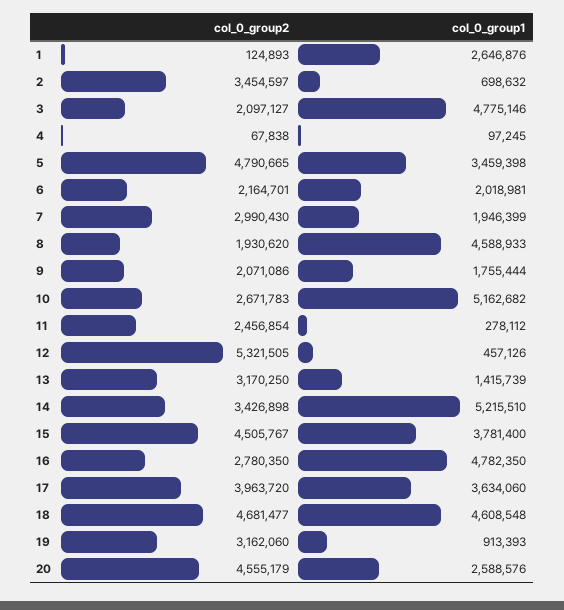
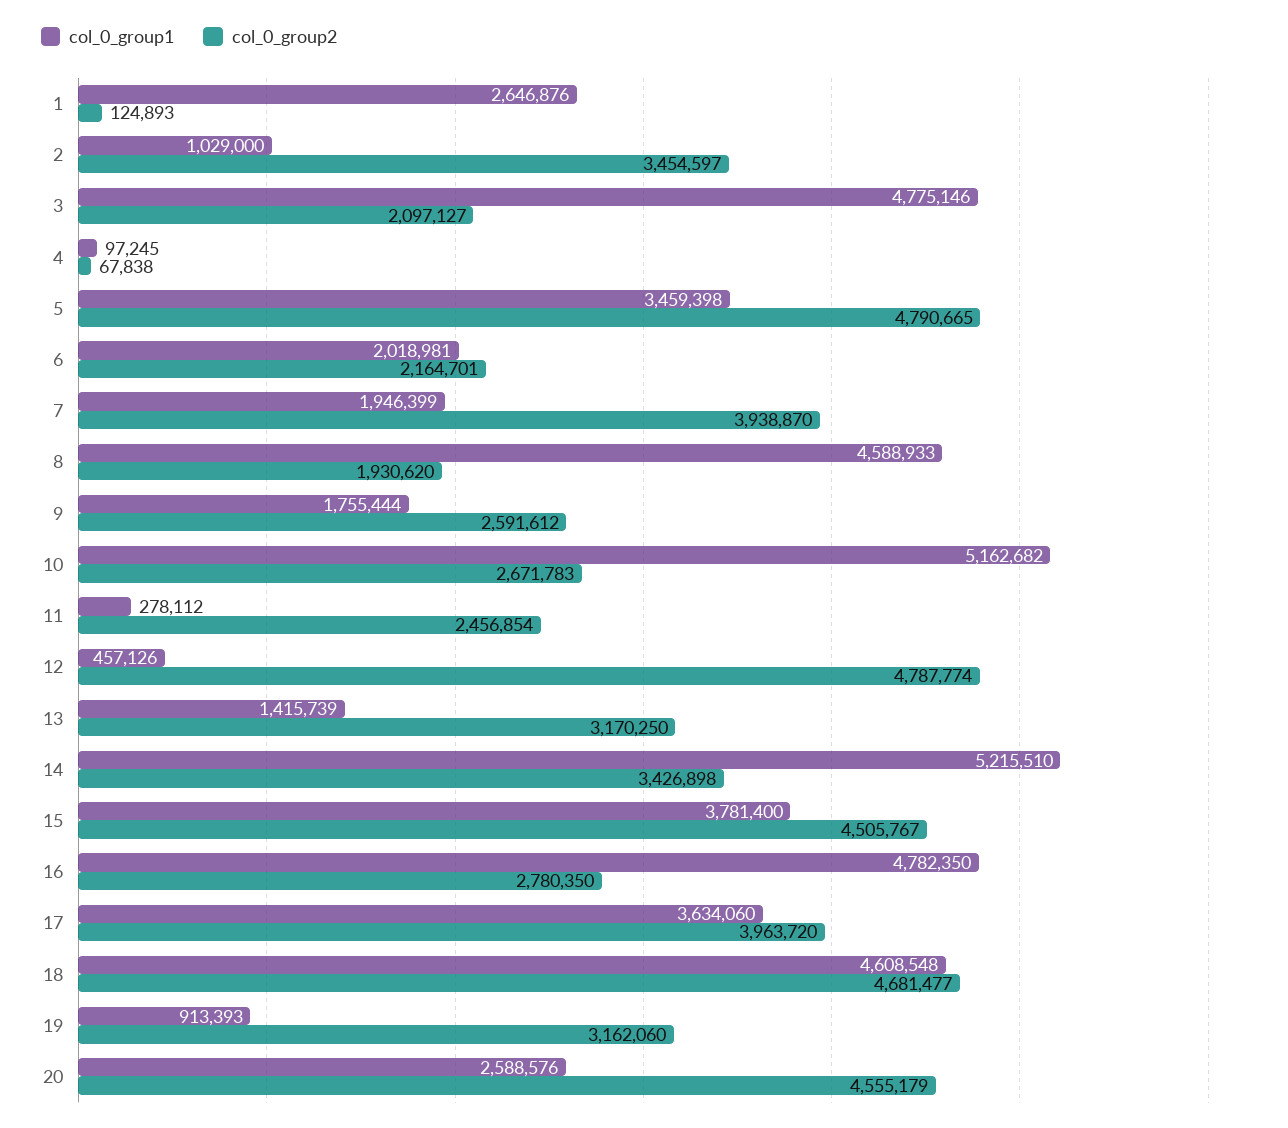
  {
    "col_0_group2": {
      "1": 124893,
      "2": 3454597,
      "3": 2097127,
      "4": 67838,
      "5": 4790665,
      "6": 2164701,
-     "7": 2990430,
+     "7": 3938870,
      "8": 1930620,
-     "9": 2071086,
+     "9": 2591612,
      "10": 2671783,
      "11": 2456854,
-     "12": 5321505,
+     "12": 4787774,
      "13": 3170250,
      "14": 3426898,
      "15": 4505767,
      "16": 2780350,
      "17": 3963720,
      "18": 4681477,
      "19": 3162060,
      "20": 4555179
    },
    "col_0_group1": {
      "1": 2646876,
-     "2": 698632,
+     "2": 1029000,
      "3": 4775146,
      "4": 97245,
      "5": 3459398,
      "6": 2018981,
      "7": 1946399,
      "8": 4588933,
      "9": 1755444,
      "10": 5162682,
      "11": 278112,
      "12": 457126,
      "13": 1415739,
      "14": 5215510,
      "15": 3781400,
      "16": 4782350,
      "17": 3634060,
      "18": 4608548,
      "19": 913393,
      "20": 2588576
    }
  }

